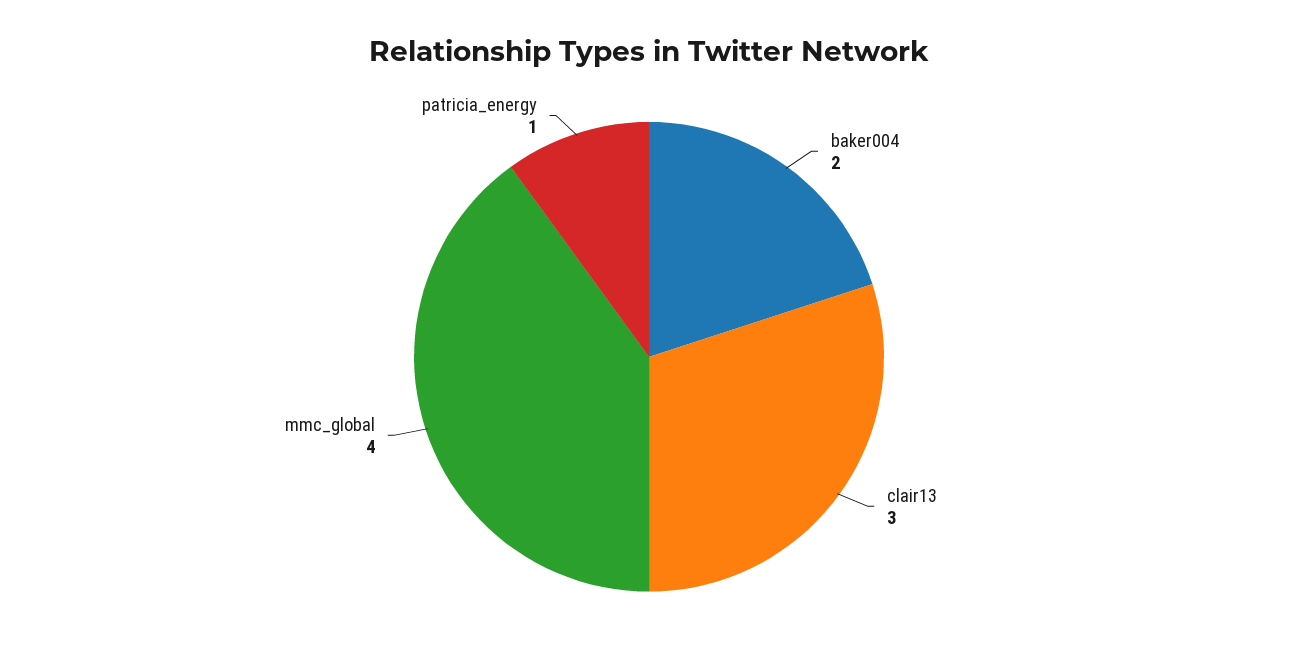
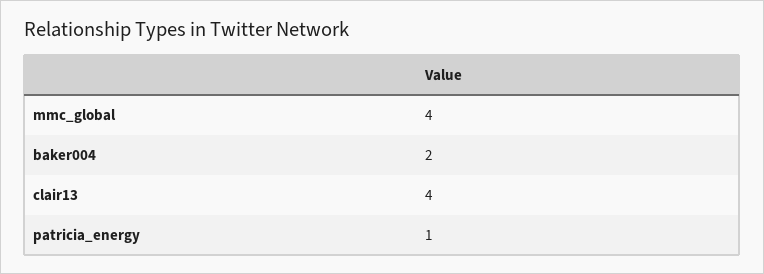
  {
    "baker004": 2,
-   "clair13": 3,
+   "clair13": 4,
    "mmc_global": 4,
    "patricia_energy": 1
  }

